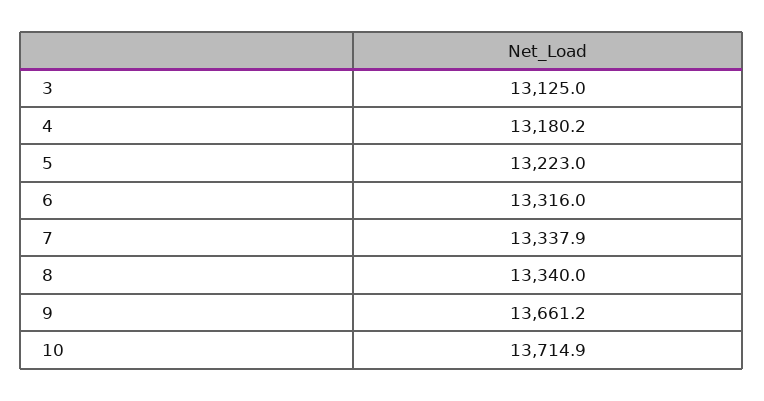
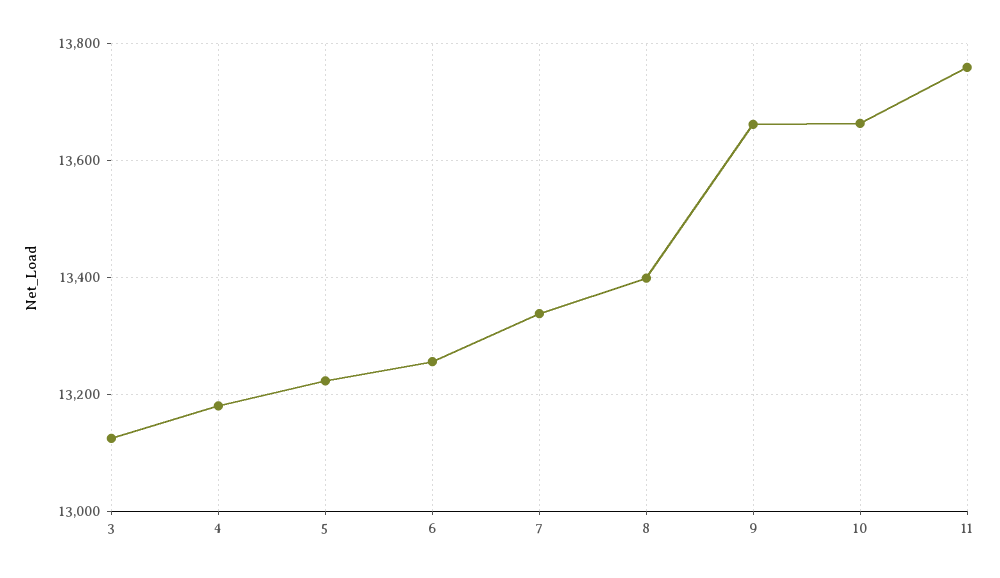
  {
    "3": 13125,
    "4": 13180.2,
    "5": 13223,
-   "6": 13316,
+   "6": 13260,
    "7": 13337.9,
-   "8": 13340,
+   "8": 13400,
    "9": 13661.2,
-   "10": 13714.9
+   "10": 13660,
+   "11": 13760
  }

